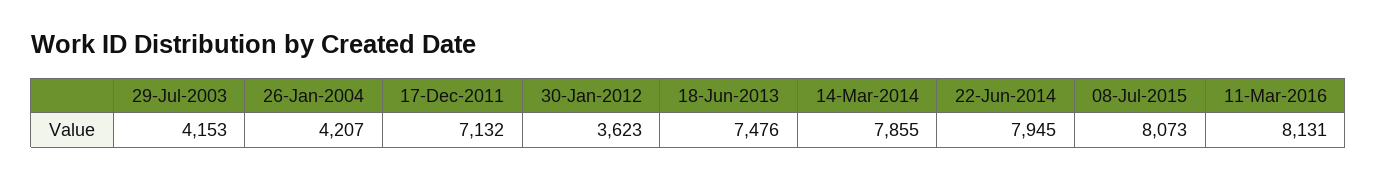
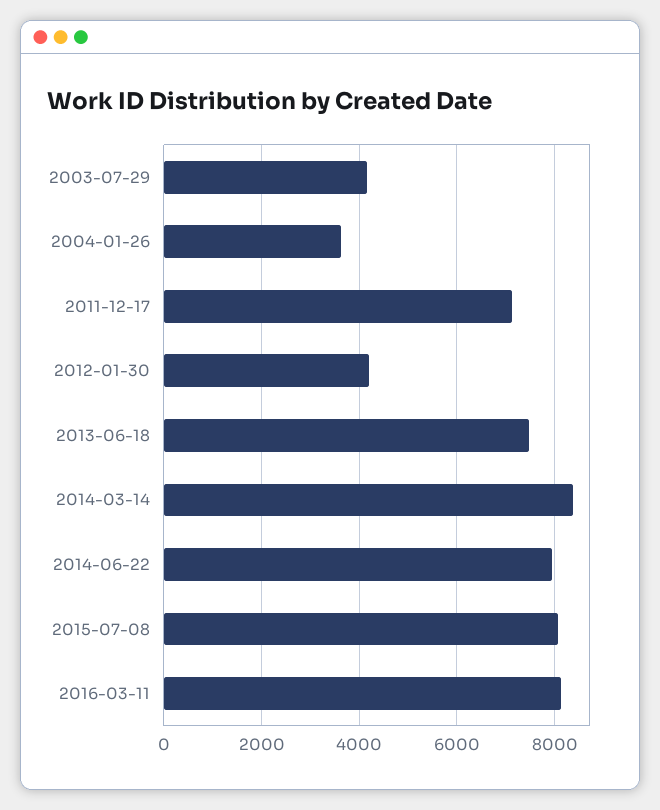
  {
    "29-Jul-2003": 4153,
-   "26-Jan-2004": 4207,
+   "26-Jan-2004": 3600,
    "17-Dec-2011": 7132,
-   "30-Jan-2012": 3623,
+   "30-Jan-2012": 4200,
    "18-Jun-2013": 7476,
-   "14-Mar-2014": 7855,
+   "14-Mar-2014": 8400,
    "22-Jun-2014": 7945,
    "08-Jul-2015": 8073,
    "11-Mar-2016": 8131
  }

